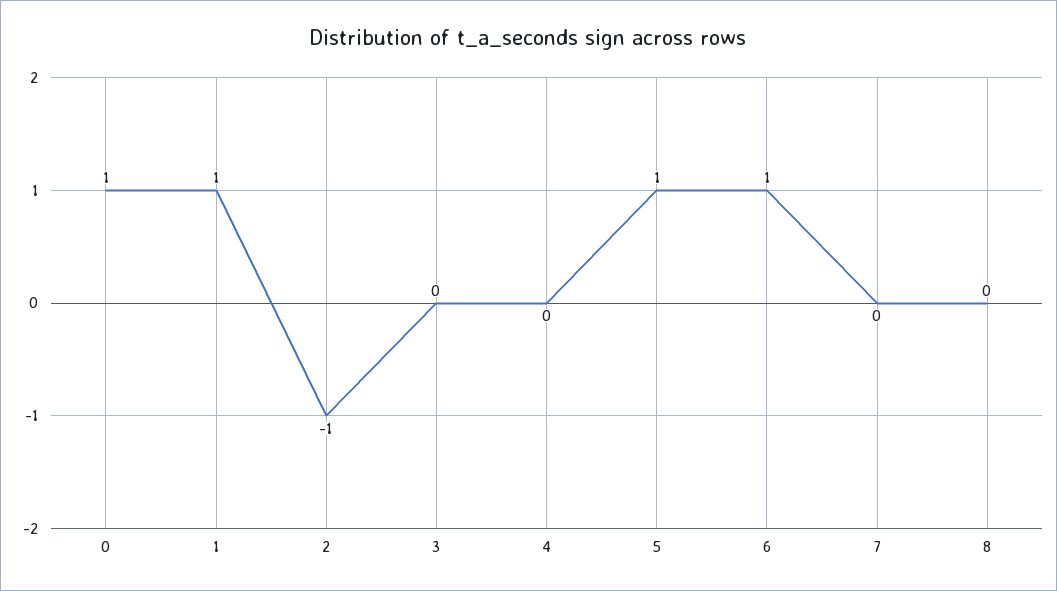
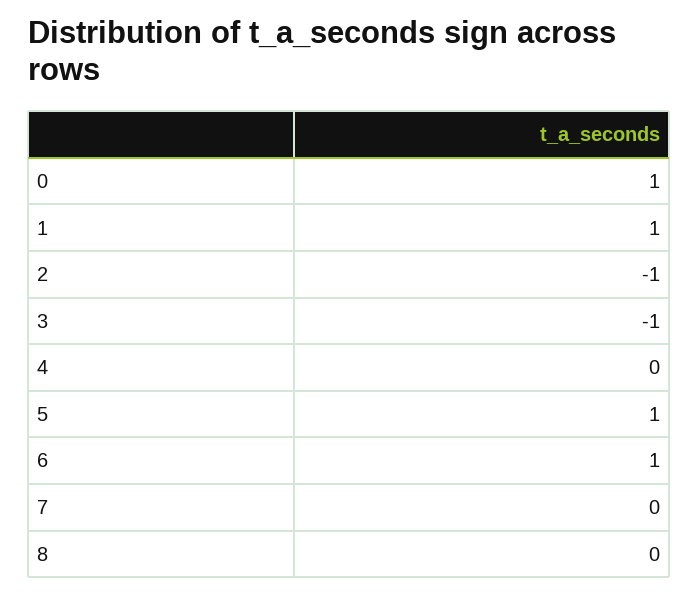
  {
    "0": 1,
    "1": 1,
    "2": -1,
-   "3": 0,
+   "3": -1,
    "4": 0,
    "5": 1,
    "6": 1,
    "7": 0,
    "8": 0
  }

